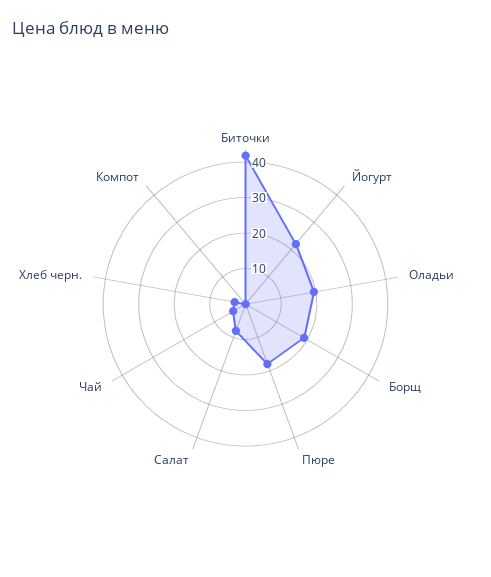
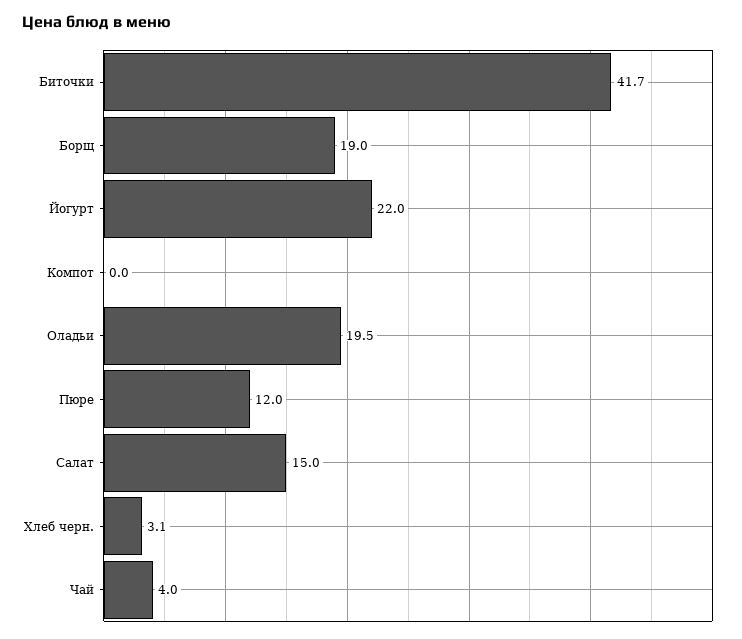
  {
    "Биточки": 41.7,
    "Йогурт": 22,
    "Оладьи": 19.5,
    "Борщ": 19,
-   "Пюре": 17.5,
+   "Пюре": 12,
-   "Салат": 7.5,
+   "Салат": 15,
    "Чай": 4,
    "Хлеб черн.": 3.1,
    "Компот": 0
  }

